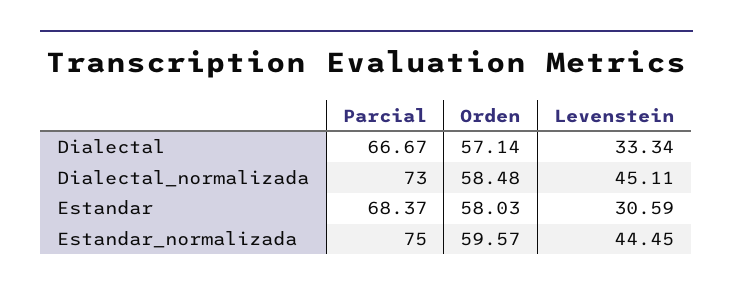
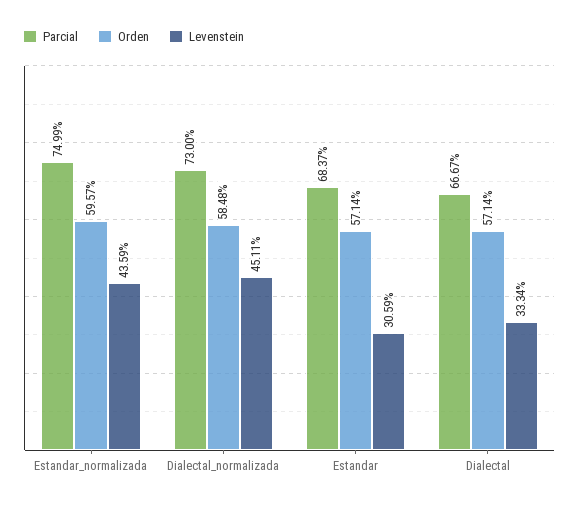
  {
    "Parcial": {
      "Dialectal": 66.67,
      "Dialectal_normalizada": 73,
      "Estandar": 68.37,
-     "Estandar_normalizada": 75
+     "Estandar_normalizada": 74.99
    },
    "Orden": {
      "Dialectal": 57.14,
      "Dialectal_normalizada": 58.48,
-     "Estandar": 58.03,
+     "Estandar": 57.14,
      "Estandar_normalizada": 59.57
    },
    "Levenstein": {
      "Dialectal": 33.34,
      "Dialectal_normalizada": 45.11,
      "Estandar": 30.59,
-     "Estandar_normalizada": 44.45
+     "Estandar_normalizada": 43.59
    }
  }

